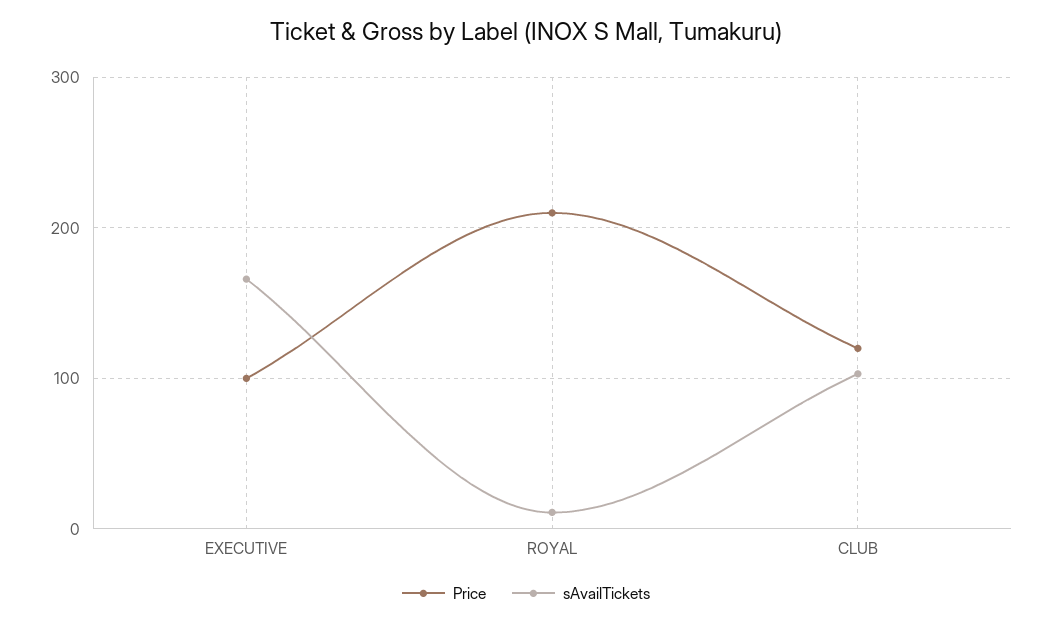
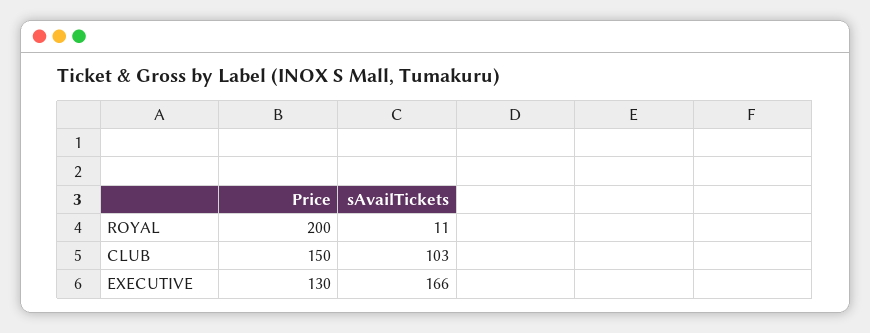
  {
    "Price": {
-     "EXECUTIVE": 100,
+     "EXECUTIVE": 130,
-     "ROYAL": 210,
+     "ROYAL": 200,
-     "CLUB": 120
+     "CLUB": 150
    },
    "sAvailTickets": {
      "EXECUTIVE": 166,
      "ROYAL": 11,
      "CLUB": 103
    }
  }

